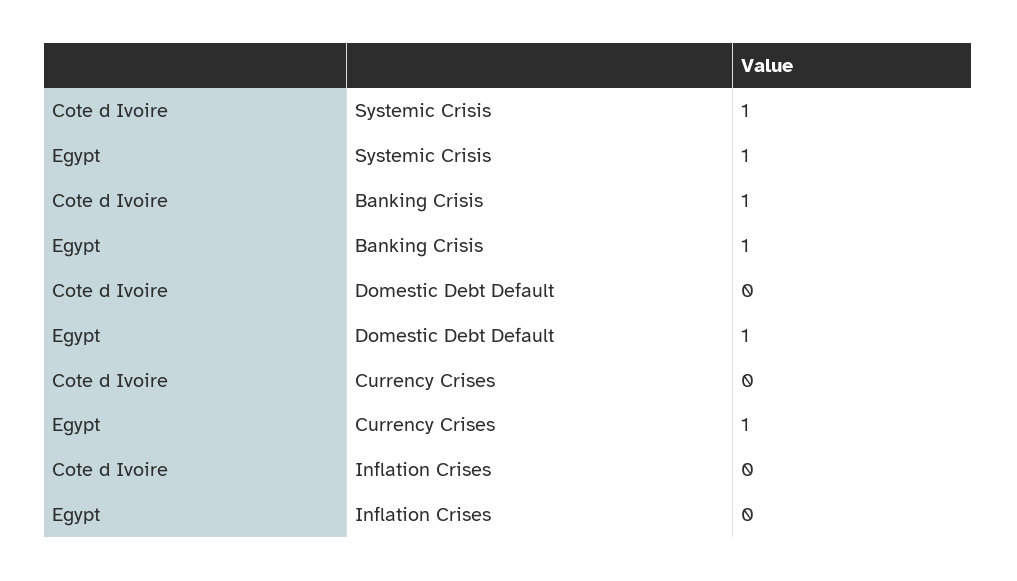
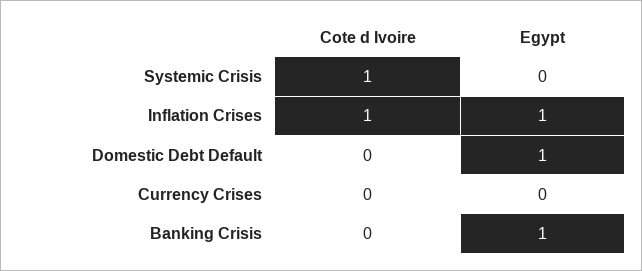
  {
    "Cote d Ivoire": {
      "Systemic Crisis": 1,
-     "Banking Crisis": 1,
+     "Banking Crisis": 0,
      "Domestic Debt Default": 0,
      "Currency Crises": 0,
-     "Inflation Crises": 0
+     "Inflation Crises": 1
    },
    "Egypt": {
-     "Systemic Crisis": 1,
+     "Systemic Crisis": 0,
      "Banking Crisis": 1,
      "Domestic Debt Default": 1,
-     "Currency Crises": 1,
+     "Currency Crises": 0,
-     "Inflation Crises": 0
+     "Inflation Crises": 1
    }
  }

